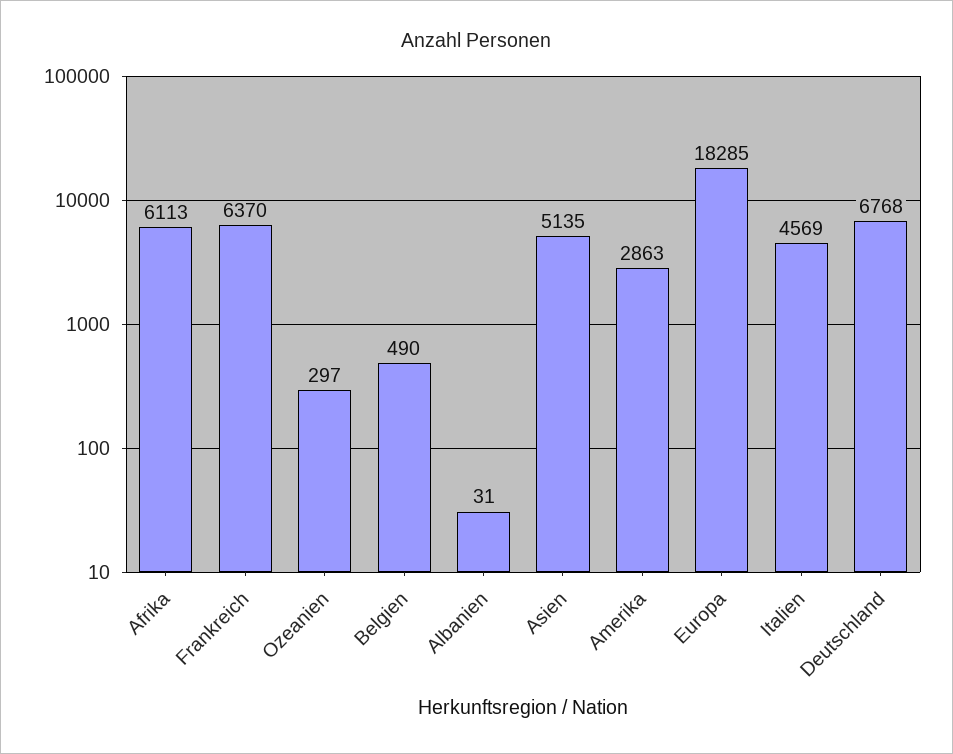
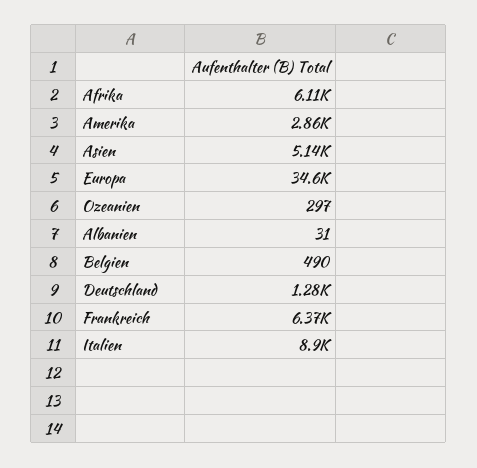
  {
    "Afrika": 6113,
    "Frankreich": 6370,
    "Ozeanien": 297,
    "Belgien": 490,
    "Albanien": 31,
    "Asien": 5135,
    "Amerika": 2863,
-   "Europa": 18285,
+   "Europa": 34600,
-   "Italien": 4569,
+   "Italien": 8900,
-   "Deutschland": 6768
+   "Deutschland": 1280
  }

